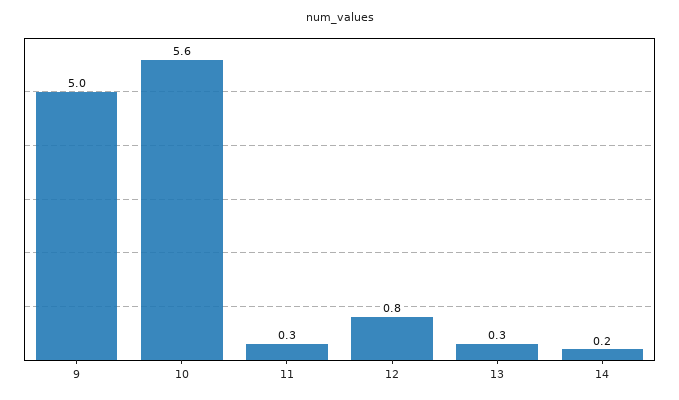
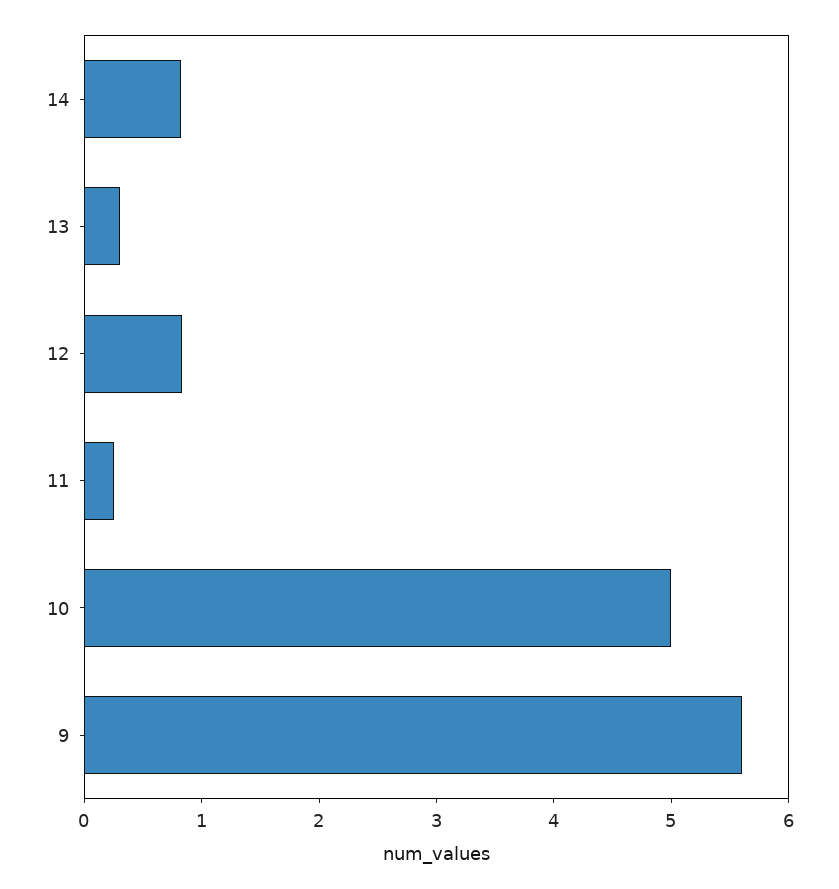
  {
-   "9": 5,
+   "9": 5.6,
-   "10": 5.6,
+   "10": 5,
    "11": 0.3,
    "12": 0.8,
    "13": 0.3,
-   "14": 0.2
+   "14": 0.8
  }

